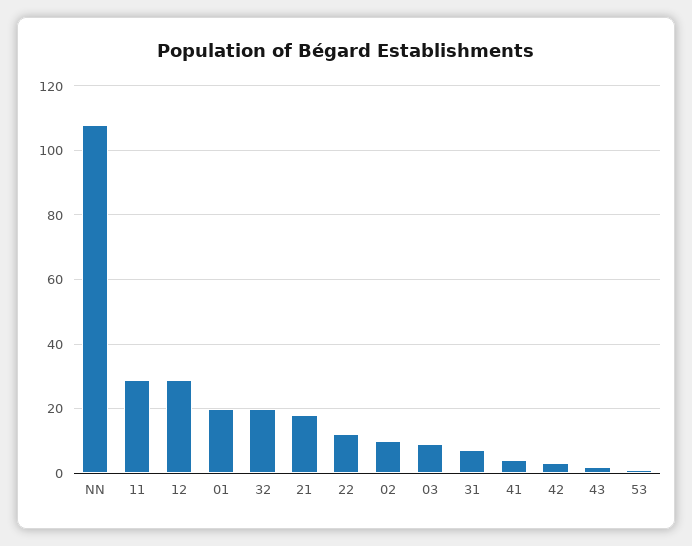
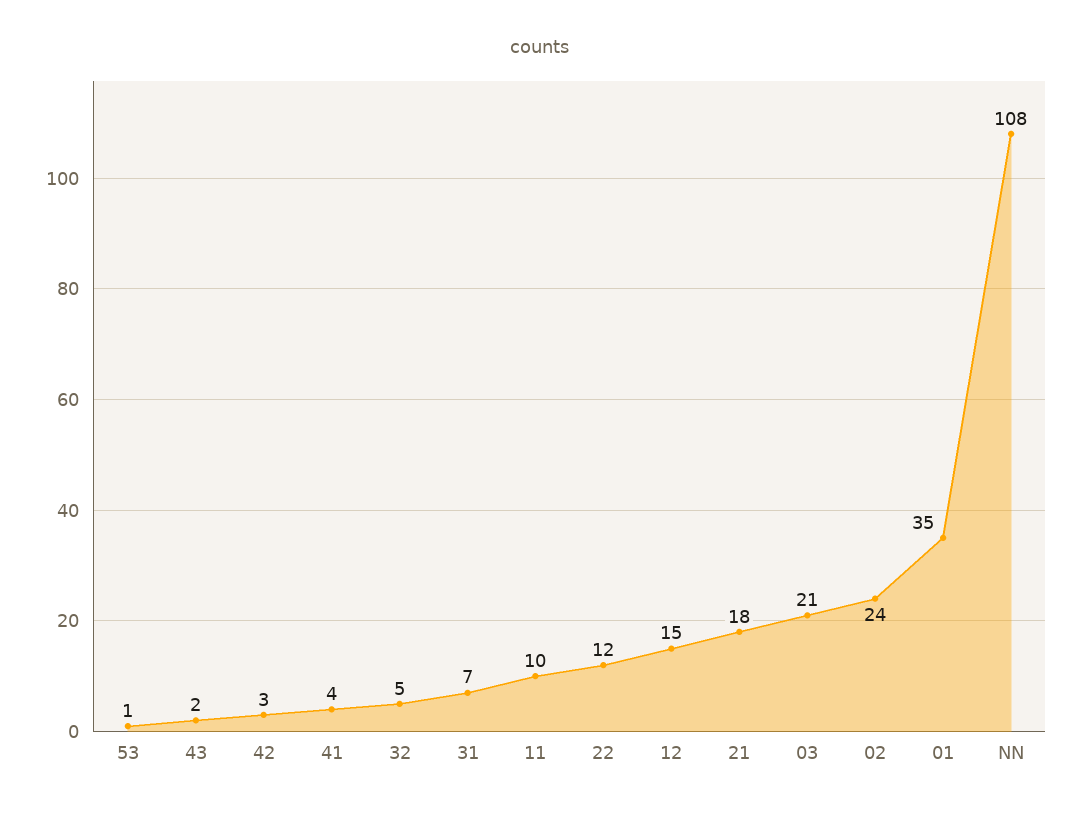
  {
    "NN": 108,
-   "11": 30,
+   "11": 10,
-   "12": 30,
+   "12": 15,
-   "01": 20,
+   "01": 35,
-   "32": 20,
+   "32": 5,
    "21": 18,
    "22": 12,
-   "02": 10,
+   "02": 24,
-   "03": 10,
+   "03": 21,
    "31": 7,
    "41": 4,
    "42": 3,
    "43": 2,
    "53": 1
  }

